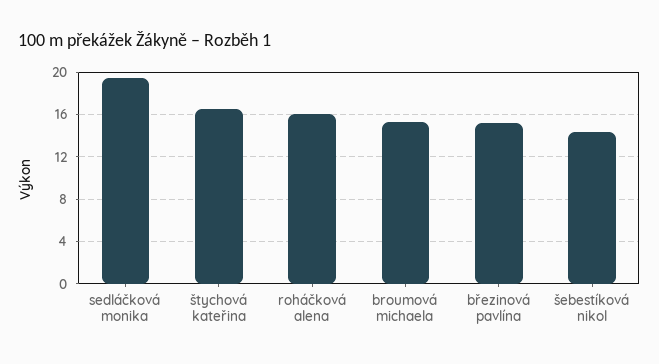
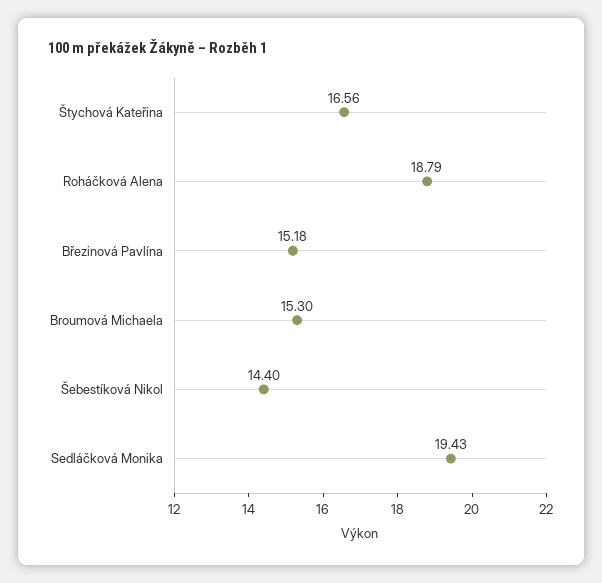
  {
    "sedláčková monika": 19.43,
    "štychová kateřina": 16.56,
-   "roháčková alena": 16,
+   "roháčková alena": 18.79,
    "broumová michaela": 15.3,
    "březinová pavlína": 15.18,
    "šebestíková nikol": 14.4
  }

